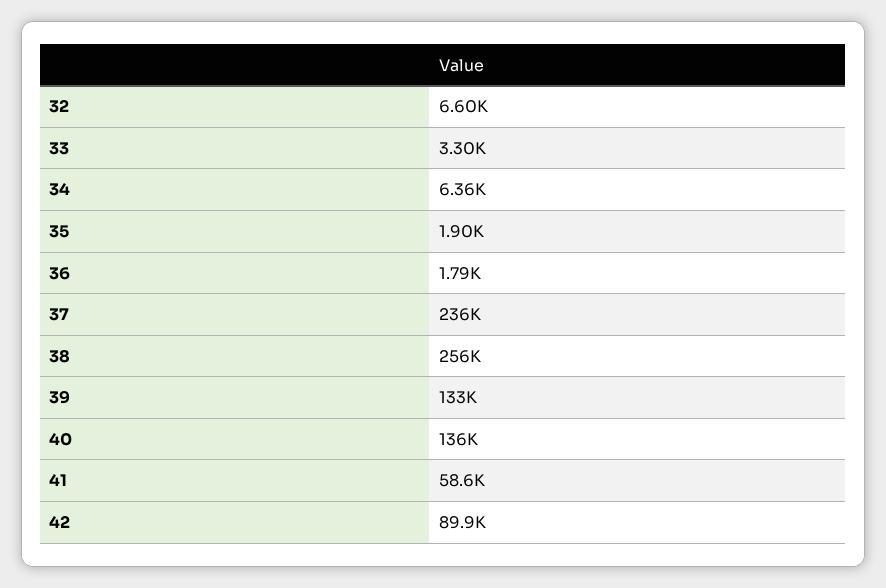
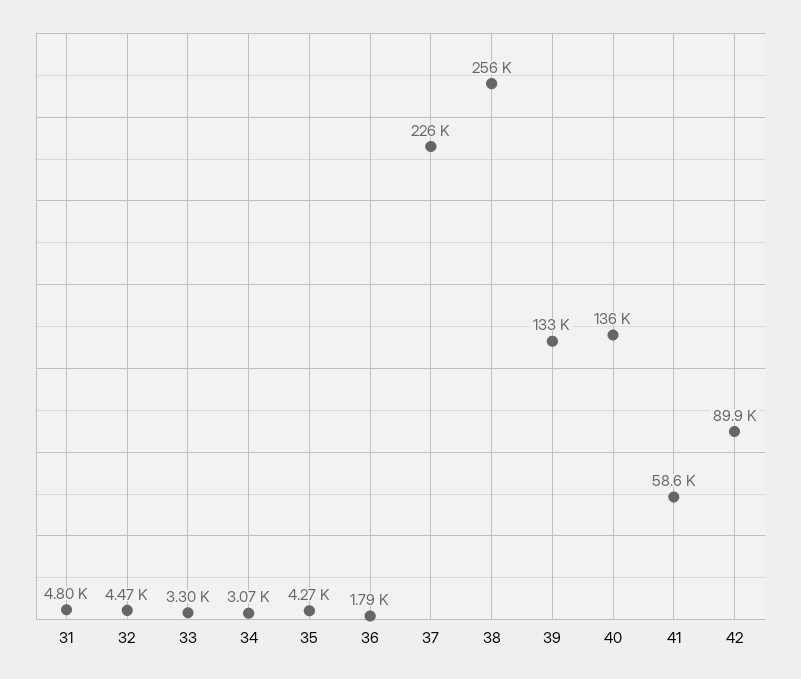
  {
-   "32": 6600,
+   "32": 4470,
    "33": 3300,
-   "34": 6360,
+   "34": 3070,
-   "35": 1900,
+   "35": 4270,
    "36": 1790,
-   "37": 236000,
+   "37": 226000,
    "38": 256000,
    "39": 133000,
    "40": 136000,
    "41": 58600,
-   "42": 89900
+   "42": 89900,
+   "31": 4800
  }

